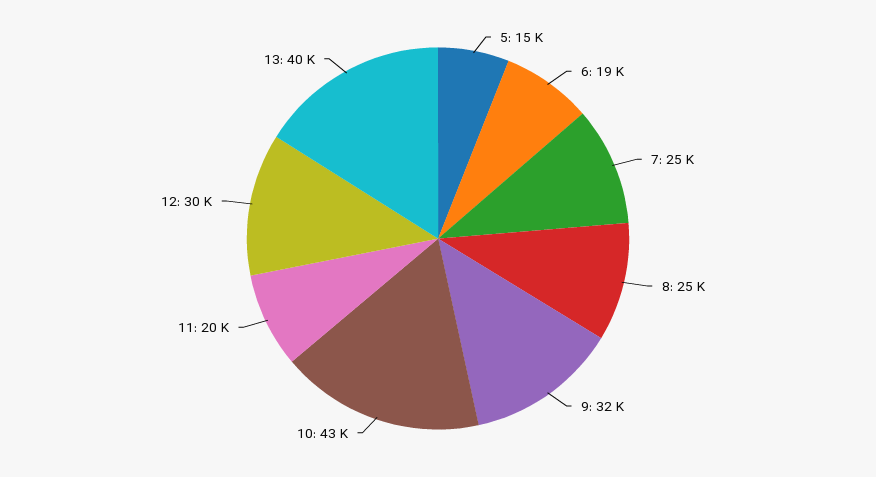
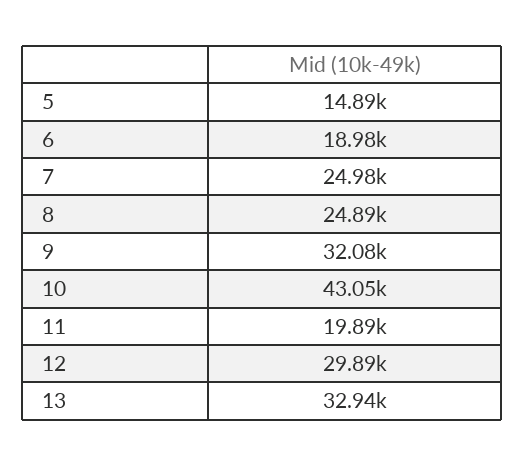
  {
    "5": 14890,
    "6": 18980,
    "7": 24980,
    "8": 24890,
    "9": 32080,
    "10": 43050,
    "11": 19890,
    "12": 29890,
-   "13": 40000
+   "13": 32940
  }

